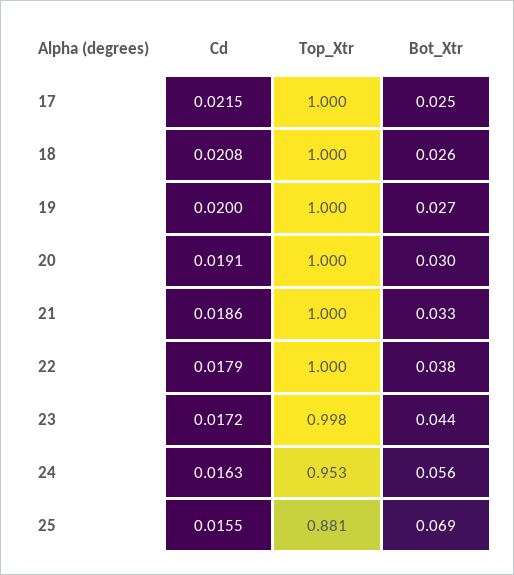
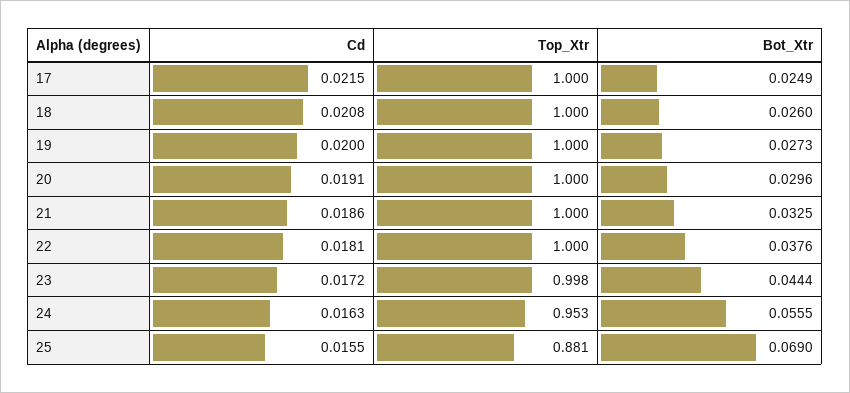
  {
    "Cd": {
      "17": 0.0215,
      "18": 0.0208,
      "19": 0.02,
      "20": 0.0191,
      "21": 0.0186,
-     "22": 0.0179,
+     "22": 0.0181,
      "23": 0.0172,
      "24": 0.0163,
      "25": 0.0155
    },
    "Top_Xtr": {
      "17": 1,
      "18": 1,
      "19": 1,
      "20": 1,
      "21": 1,
      "22": 1,
      "23": 0.998,
      "24": 0.953,
      "25": 0.881
    },
    "Bot_Xtr": {
      "17": 0.0249,
      "18": 0.026,
      "19": 0.0273,
      "20": 0.0296,
      "21": 0.0325,
      "22": 0.0376,
      "23": 0.0444,
      "24": 0.0555,
      "25": 0.069
    }
  }

